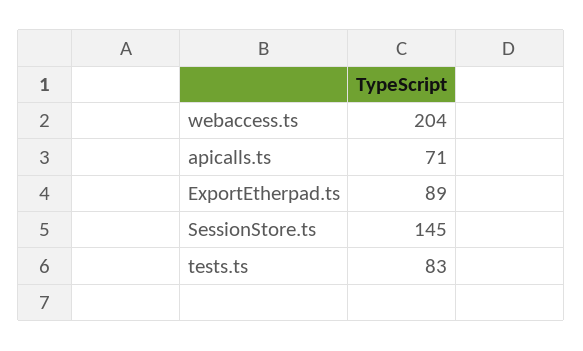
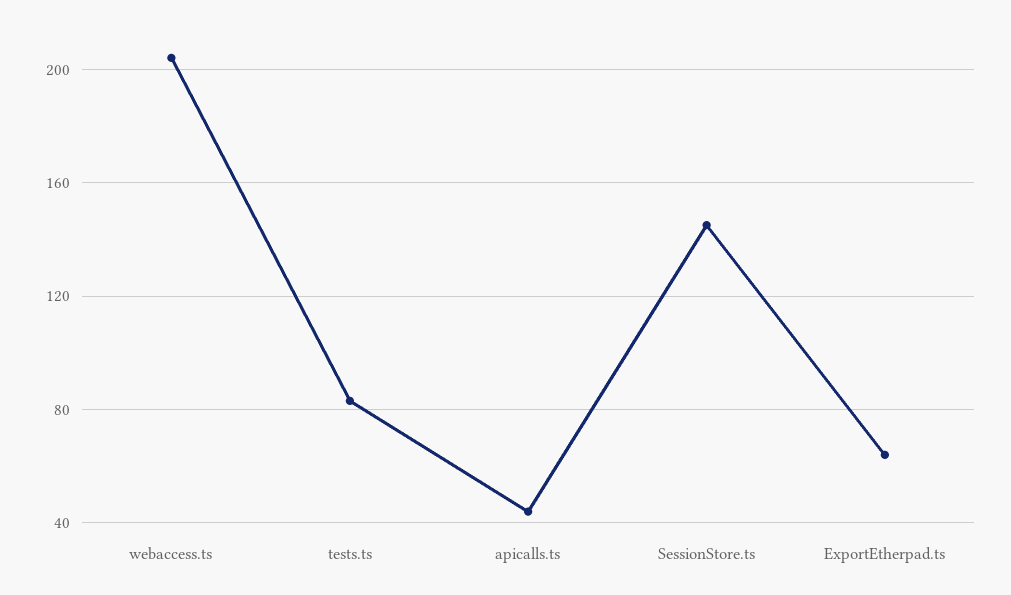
  {
    "webaccess.ts": 204,
-   "apicalls.ts": 71,
+   "apicalls.ts": 45,
-   "ExportEtherpad.ts": 89,
+   "ExportEtherpad.ts": 65,
    "SessionStore.ts": 145,
    "tests.ts": 83
  }

